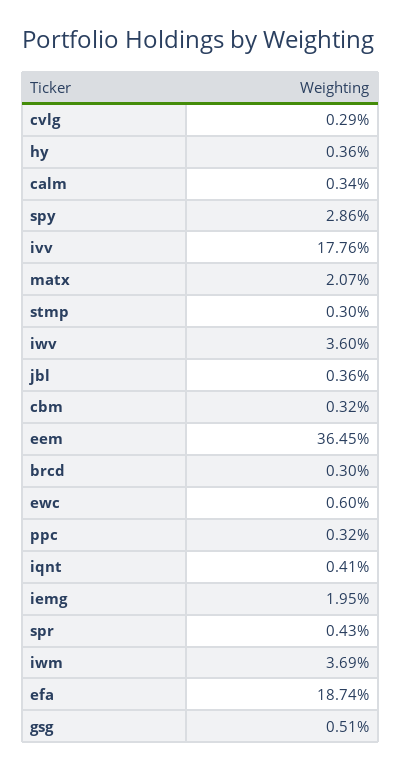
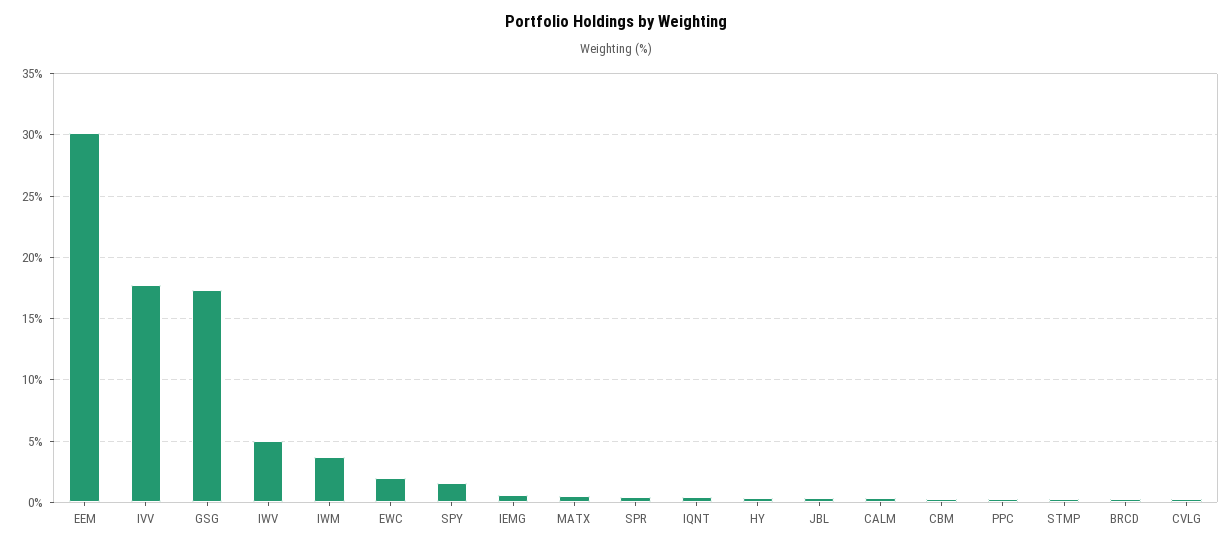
  {
    "cvlg": 0.29,
    "hy": 0.36,
    "calm": 0.34,
-   "spy": 2.86,
+   "spy": 1.5,
    "ivv": 17.76,
-   "matx": 2.07,
+   "matx": 0.5,
    "stmp": 0.3,
-   "iwv": 3.6,
+   "iwv": 5,
    "jbl": 0.36,
    "cbm": 0.32,
-   "eem": 36.45,
+   "eem": 30,
    "brcd": 0.3,
-   "ewc": 0.6,
+   "ewc": 2,
    "ppc": 0.32,
    "iqnt": 0.41,
-   "iemg": 1.95,
+   "iemg": 0.5,
    "spr": 0.43,
    "iwm": 3.69,
-   "efa": 18.74,
-   "gsg": 0.51
+   "gsg": 17.5
  }

